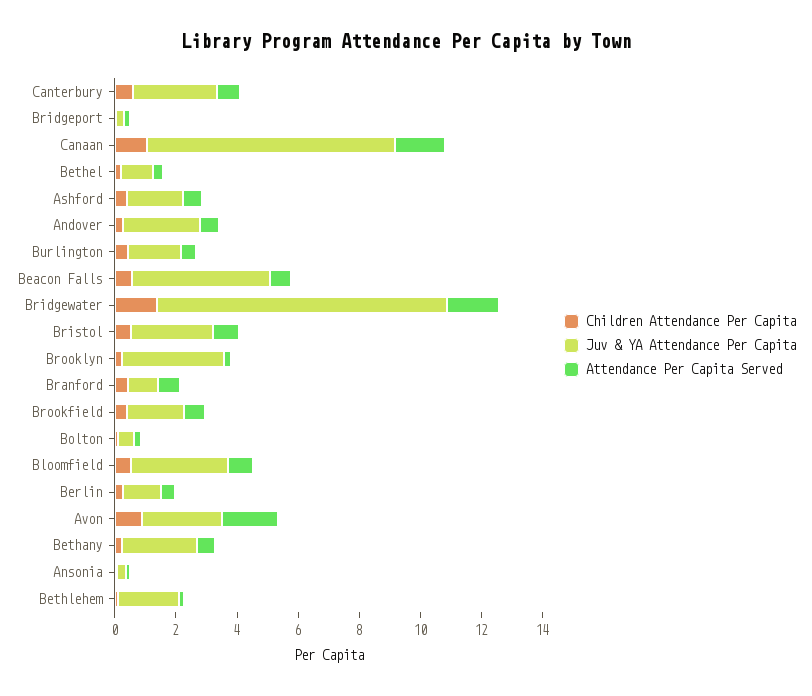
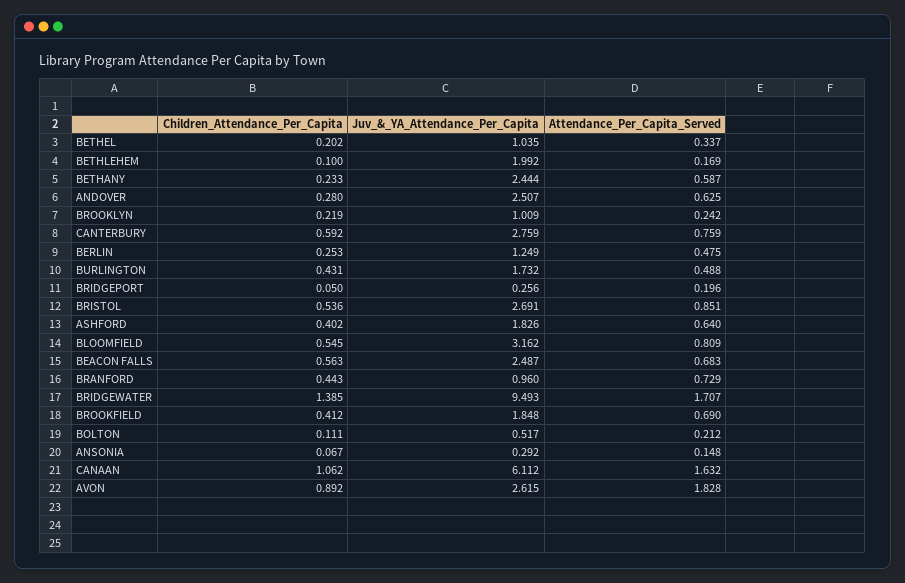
  {
    "Children Attendance Per Capita": {
      "Canterbury": 0.592,
      "Bridgeport": 0.05,
      "Canaan": 1.062,
      "Bethel": 0.202,
      "Ashford": 0.402,
      "Andover": 0.28,
      "Burlington": 0.431,
      "Beacon Falls": 0.563,
      "Bridgewater": 1.385,
      "Bristol": 0.536,
      "Brooklyn": 0.219,
      "Branford": 0.443,
      "Brookfield": 0.412,
      "Bolton": 0.111,
      "Bloomfield": 0.545,
      "Berlin": 0.253,
      "Avon": 0.892,
      "Bethany": 0.233,
      "Ansonia": 0.067,
      "Bethlehem": 0.1
    },
    "Juv & YA Attendance Per Capita": {
      "Canterbury": 2.759,
      "Bridgeport": 0.256,
-     "Canaan": 8,
+     "Canaan": 6.112,
      "Bethel": 1.035,
      "Ashford": 1.826,
      "Andover": 2.507,
      "Burlington": 1.732,
-     "Beacon Falls": 4.5,
+     "Beacon Falls": 2.487,
      "Bridgewater": 9.493,
      "Bristol": 2.691,
-     "Brooklyn": 3.5,
+     "Brooklyn": 1.009,
      "Branford": 0.96,
      "Brookfield": 1.848,
      "Bolton": 0.517,
      "Bloomfield": 3.162,
      "Berlin": 1.249,
      "Avon": 2.615,
      "Bethany": 2.444,
      "Ansonia": 0.292,
      "Bethlehem": 1.992
    },
    "Attendance Per Capita Served": {
      "Canterbury": 0.759,
      "Bridgeport": 0.196,
      "Canaan": 1.632,
      "Bethel": 0.337,
      "Ashford": 0.64,
      "Andover": 0.625,
      "Burlington": 0.488,
      "Beacon Falls": 0.683,
      "Bridgewater": 1.707,
      "Bristol": 0.851,
      "Brooklyn": 0.242,
      "Branford": 0.729,
      "Brookfield": 0.69,
      "Bolton": 0.212,
      "Bloomfield": 0.809,
      "Berlin": 0.475,
      "Avon": 1.828,
      "Bethany": 0.587,
      "Ansonia": 0.148,
      "Bethlehem": 0.169
    }
  }

